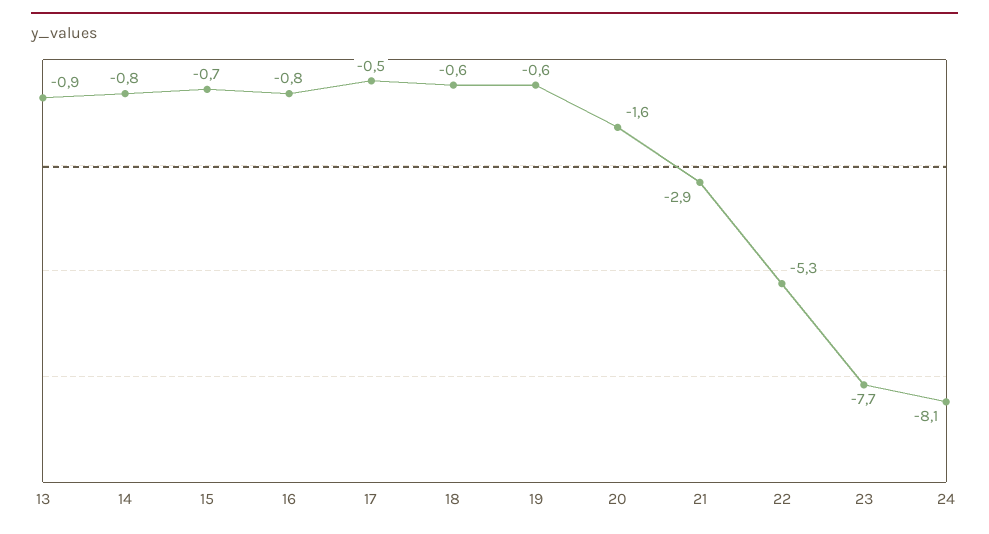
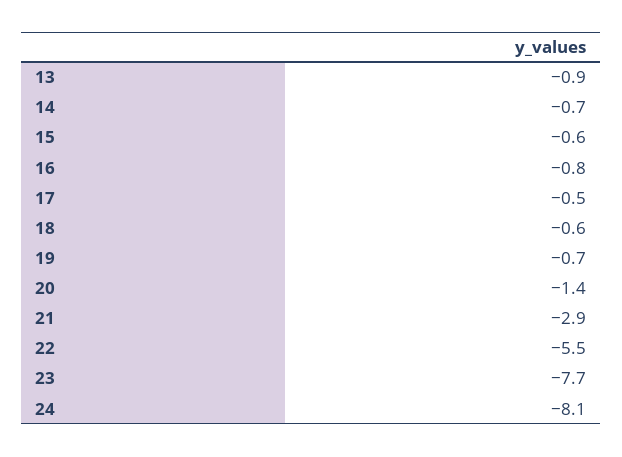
  {
    "13": -0.9,
-   "14": -0.8,
+   "14": -0.7,
-   "15": -0.7,
+   "15": -0.6,
    "16": -0.8,
    "17": -0.5,
    "18": -0.6,
-   "19": -0.6,
+   "19": -0.7,
-   "20": -1.6,
+   "20": -1.4,
    "21": -2.9,
-   "22": -5.3,
+   "22": -5.5,
    "23": -7.7,
    "24": -8.1
  }

